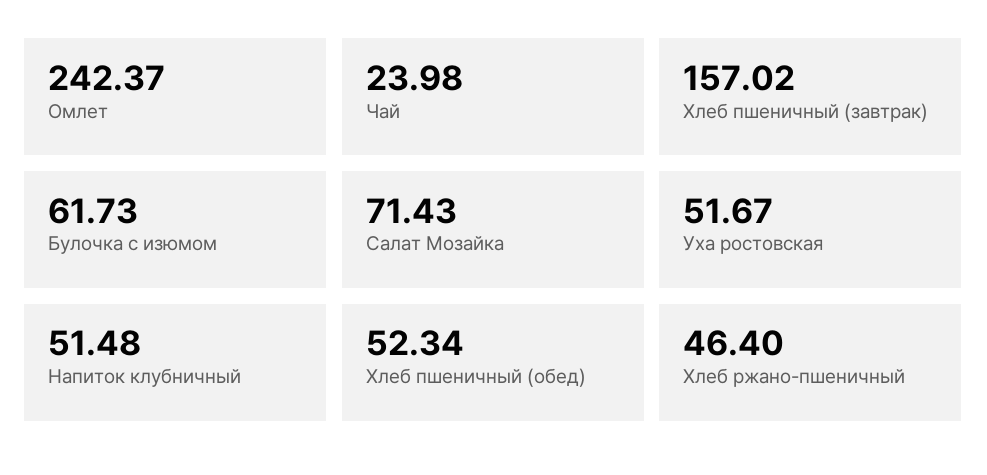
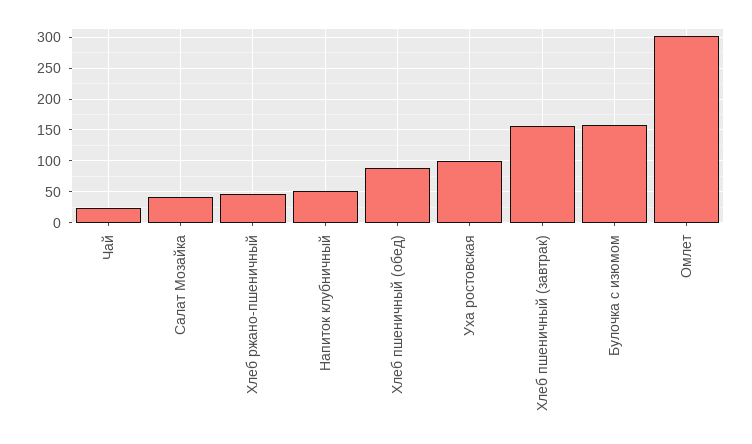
  {
-   "Омлет": 242.37,
+   "Омлет": 300,
    "Чай": 23.98,
    "Хлеб пшеничный (завтрак)": 157.02,
-   "Булочка с изюмом": 61.73,
+   "Булочка с изюмом": 160,
-   "Салат Мозайка": 71.43,
+   "Салат Мозайка": 40,
-   "Уха ростовская": 51.67,
+   "Уха ростовская": 100,
    "Напиток клубничный": 51.48,
-   "Хлеб пшеничный (обед)": 52.34,
+   "Хлеб пшеничный (обед)": 90,
    "Хлеб ржано-пшеничный": 46.4
  }

